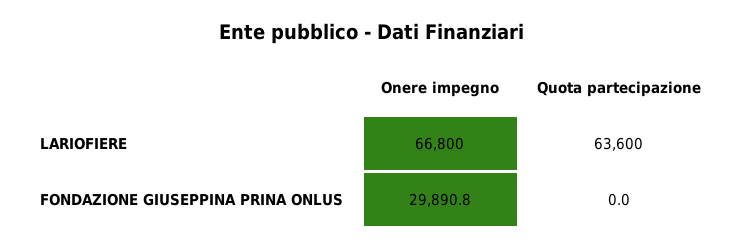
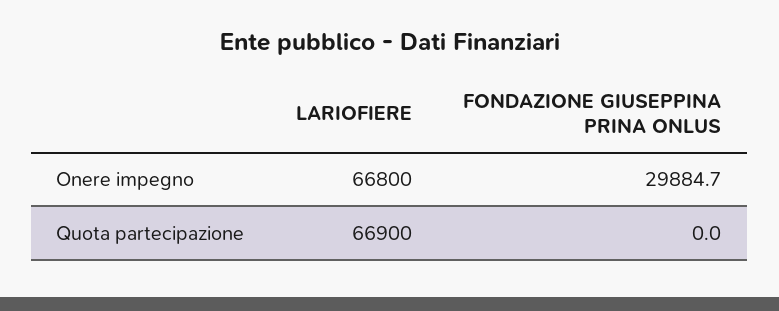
  {
    "Onere impegno": {
      "LARIOFIERE": 66800,
-     "FONDAZIONE GIUSEPPINA PRINA ONLUS": 29890.8
+     "FONDAZIONE GIUSEPPINA PRINA ONLUS": 29884.7
    },
    "Quota partecipazione": {
-     "LARIOFIERE": 63600,
+     "LARIOFIERE": 66900,
      "FONDAZIONE GIUSEPPINA PRINA ONLUS": 0
    }
  }

